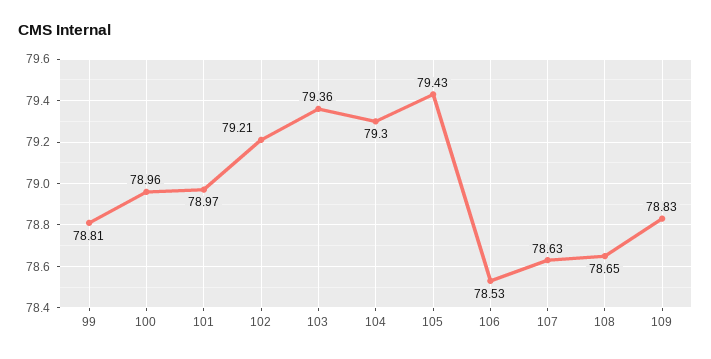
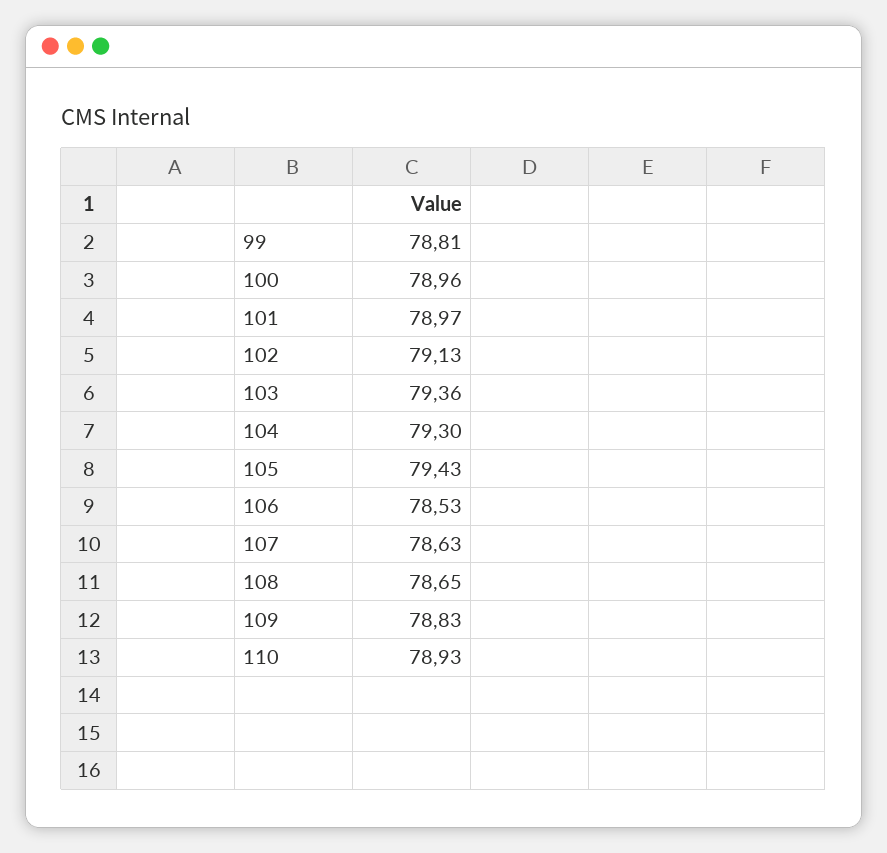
  {
    "99": 78.81,
    "100": 78.96,
    "101": 78.97,
-   "102": 79.21,
+   "102": 79.13,
    "103": 79.36,
    "104": 79.3,
    "105": 79.43,
    "106": 78.53,
    "107": 78.63,
    "108": 78.65,
-   "109": 78.83
+   "109": 78.83,
+   "110": 78.93
  }

